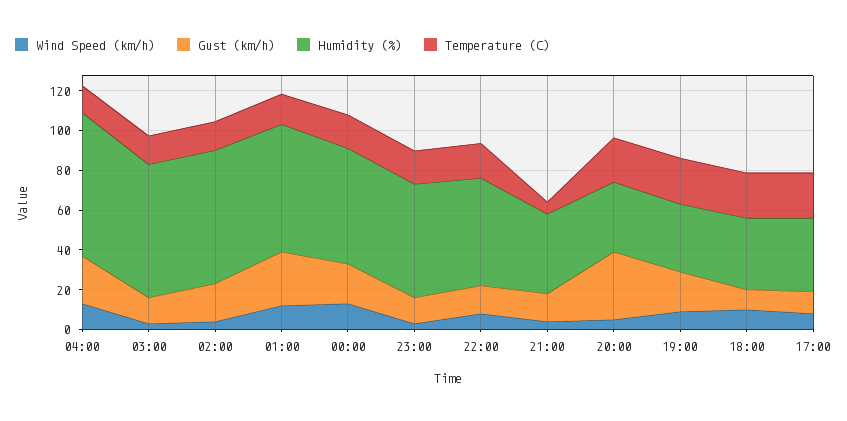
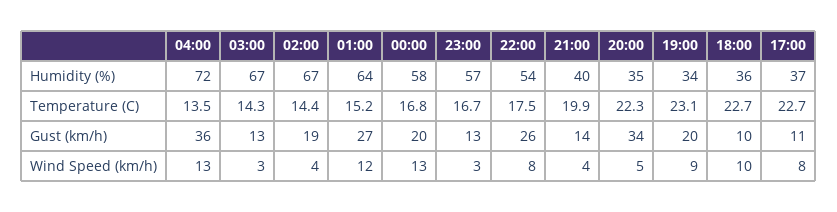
  {
    "Wind Speed (km/h)": {
      "04:00": 13,
      "03:00": 3,
      "02:00": 4,
      "01:00": 12,
      "00:00": 13,
      "23:00": 3,
      "22:00": 8,
      "21:00": 4,
      "20:00": 5,
      "19:00": 9,
      "18:00": 10,
      "17:00": 8
    },
    "Gust (km/h)": {
-     "04:00": 25,
+     "04:00": 36,
      "03:00": 13,
      "02:00": 19,
      "01:00": 27,
      "00:00": 20,
      "23:00": 13,
-     "22:00": 15,
+     "22:00": 26,
      "21:00": 14,
      "20:00": 34,
      "19:00": 20,
      "18:00": 10,
      "17:00": 11
    },
    "Humidity (%)": {
      "04:00": 72,
      "03:00": 67,
      "02:00": 67,
      "01:00": 64,
      "00:00": 58,
      "23:00": 57,
      "22:00": 54,
      "21:00": 40,
      "20:00": 35,
      "19:00": 34,
      "18:00": 36,
      "17:00": 37
    },
    "Temperature (C)": {
      "04:00": 13.5,
      "03:00": 14.3,
      "02:00": 14.4,
      "01:00": 15.2,
      "00:00": 16.8,
      "23:00": 16.7,
      "22:00": 17.5,
-     "21:00": 5,
+     "21:00": 19.9,
      "20:00": 22.3,
      "19:00": 23.1,
      "18:00": 22.7,
      "17:00": 22.7
    }
  }

